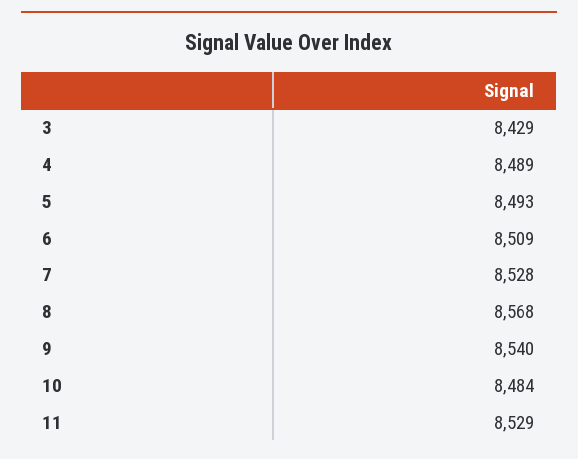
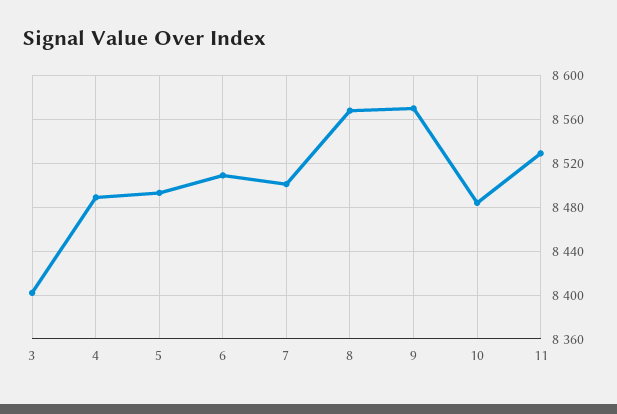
  {
-   "3": 8429,
+   "3": 8400,
    "4": 8489,
    "5": 8493,
    "6": 8509,
-   "7": 8528,
+   "7": 8500,
    "8": 8568,
-   "9": 8540,
+   "9": 8570,
    "10": 8484,
    "11": 8529
  }

